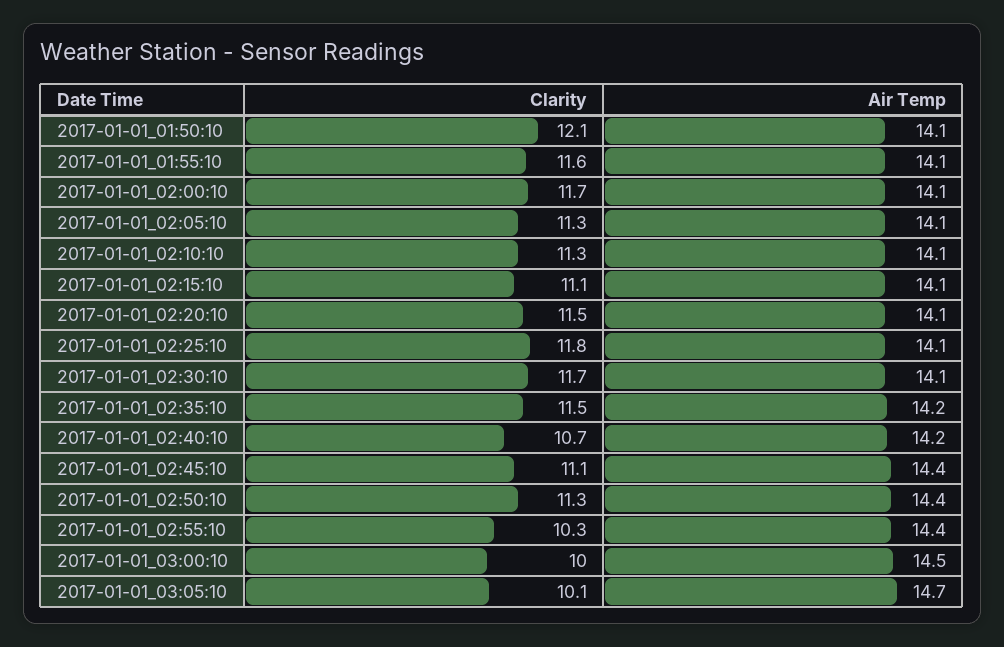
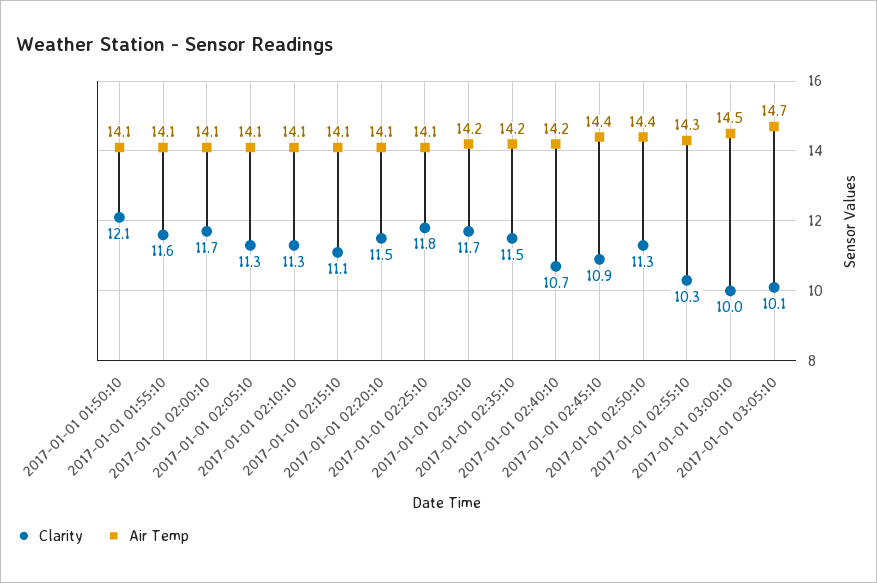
  {
    "Clarity": {
      "2017-01-01_01:50:10": 12.1,
      "2017-01-01_01:55:10": 11.6,
      "2017-01-01_02:00:10": 11.7,
      "2017-01-01_02:05:10": 11.3,
      "2017-01-01_02:10:10": 11.3,
      "2017-01-01_02:15:10": 11.1,
      "2017-01-01_02:20:10": 11.5,
      "2017-01-01_02:25:10": 11.8,
      "2017-01-01_02:30:10": 11.7,
      "2017-01-01_02:35:10": 11.5,
      "2017-01-01_02:40:10": 10.7,
-     "2017-01-01_02:45:10": 11.1,
+     "2017-01-01_02:45:10": 10.9,
      "2017-01-01_02:50:10": 11.3,
      "2017-01-01_02:55:10": 10.3,
      "2017-01-01_03:00:10": 10,
      "2017-01-01_03:05:10": 10.1
    },
    "Air Temp": {
      "2017-01-01_01:50:10": 14.1,
      "2017-01-01_01:55:10": 14.1,
      "2017-01-01_02:00:10": 14.1,
      "2017-01-01_02:05:10": 14.1,
      "2017-01-01_02:10:10": 14.1,
      "2017-01-01_02:15:10": 14.1,
      "2017-01-01_02:20:10": 14.1,
      "2017-01-01_02:25:10": 14.1,
-     "2017-01-01_02:30:10": 14.1,
+     "2017-01-01_02:30:10": 14.2,
      "2017-01-01_02:35:10": 14.2,
      "2017-01-01_02:40:10": 14.2,
      "2017-01-01_02:45:10": 14.4,
      "2017-01-01_02:50:10": 14.4,
-     "2017-01-01_02:55:10": 14.4,
+     "2017-01-01_02:55:10": 14.3,
      "2017-01-01_03:00:10": 14.5,
      "2017-01-01_03:05:10": 14.7
    }
  }

